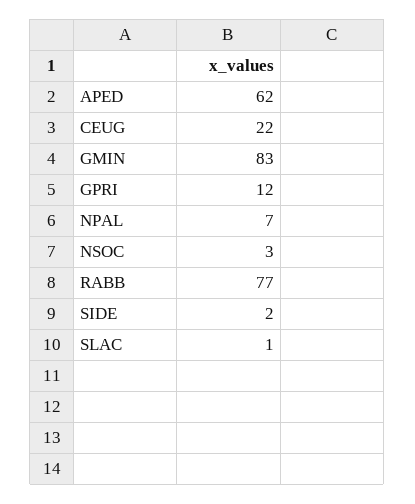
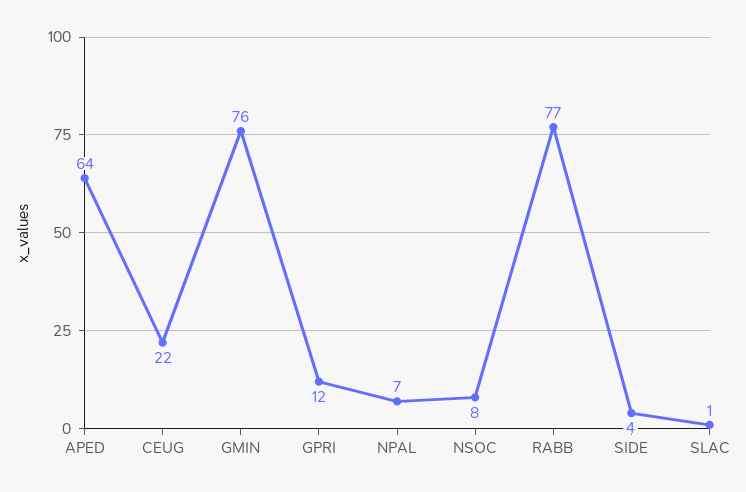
  {
-   "APED": 62,
+   "APED": 64,
    "CEUG": 22,
-   "GMIN": 83,
+   "GMIN": 76,
    "GPRI": 12,
    "NPAL": 7,
-   "NSOC": 3,
+   "NSOC": 8,
    "RABB": 77,
-   "SIDE": 2,
+   "SIDE": 4,
    "SLAC": 1
  }

